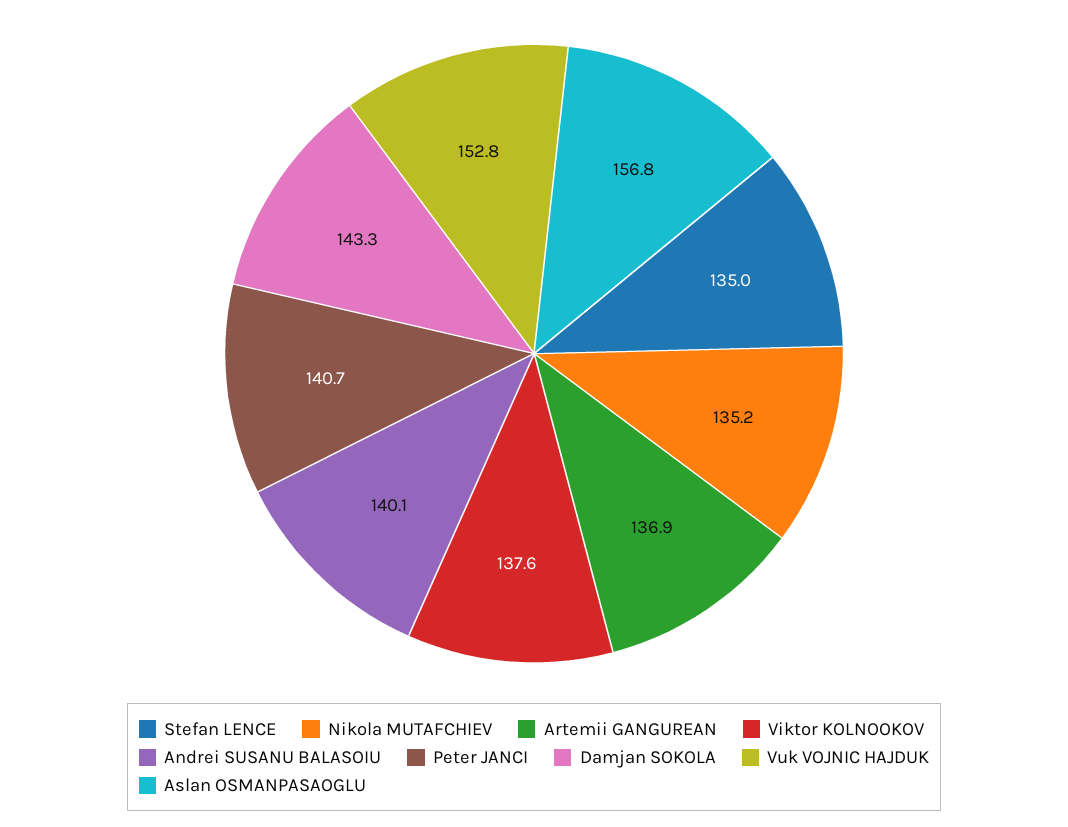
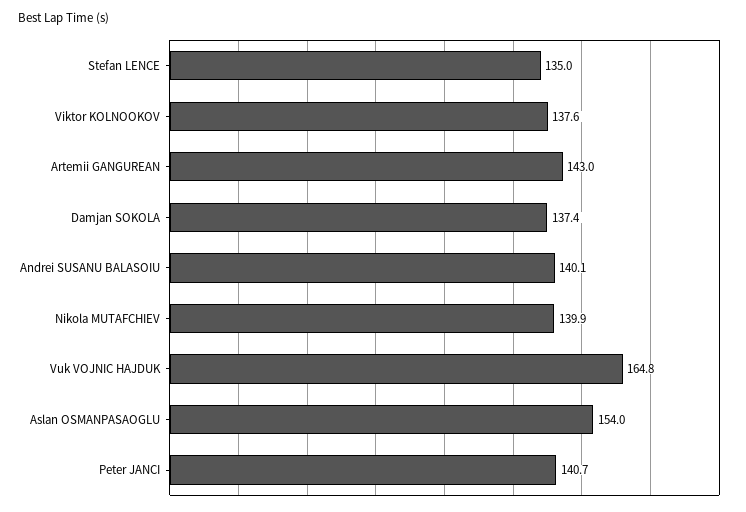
  {
    "Stefan LENCE": 135,
-   "Nikola MUTAFCHIEV": 135.2,
+   "Nikola MUTAFCHIEV": 139.9,
-   "Artemii GANGUREAN": 136.9,
+   "Artemii GANGUREAN": 143,
    "Viktor KOLNOOKOV": 137.6,
    "Andrei SUSANU BALASOIU": 140.1,
    "Peter JANCI": 140.7,
-   "Damjan SOKOLA": 143.3,
+   "Damjan SOKOLA": 137.4,
-   "Vuk VOJNIC HAJDUK": 152.8,
+   "Vuk VOJNIC HAJDUK": 164.8,
-   "Aslan OSMANPASAOGLU": 156.8
+   "Aslan OSMANPASAOGLU": 154
  }

